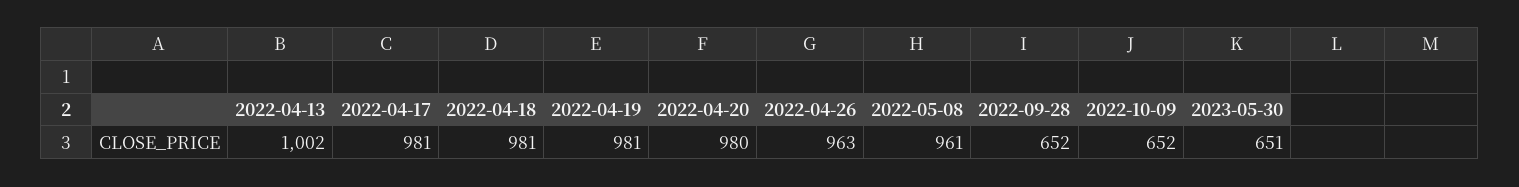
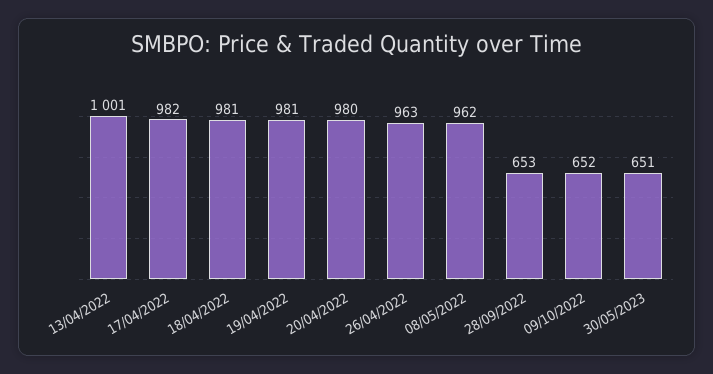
  {
-   "2022-04-13": 1002,
+   "2022-04-13": 1001,
-   "2022-04-17": 981,
+   "2022-04-17": 982,
    "2022-04-18": 981,
    "2022-04-19": 981,
    "2022-04-20": 980,
    "2022-04-26": 963,
-   "2022-05-08": 961,
+   "2022-05-08": 962,
-   "2022-09-28": 652,
+   "2022-09-28": 653,
    "2022-10-09": 652,
    "2023-05-30": 651
  }

